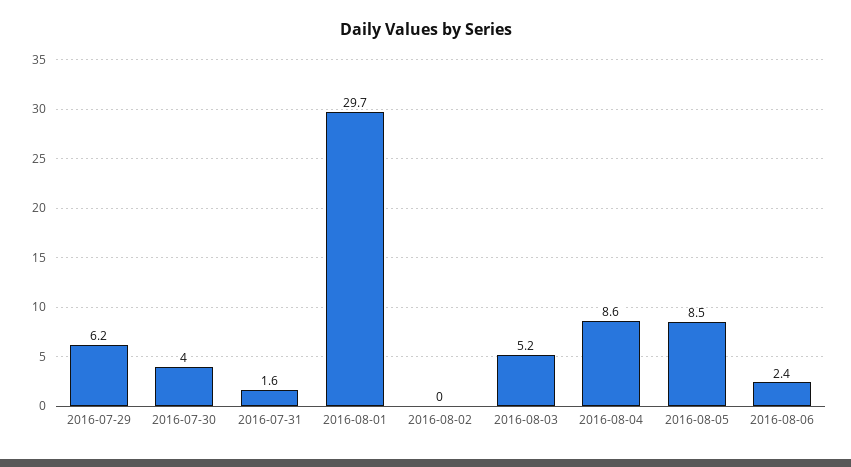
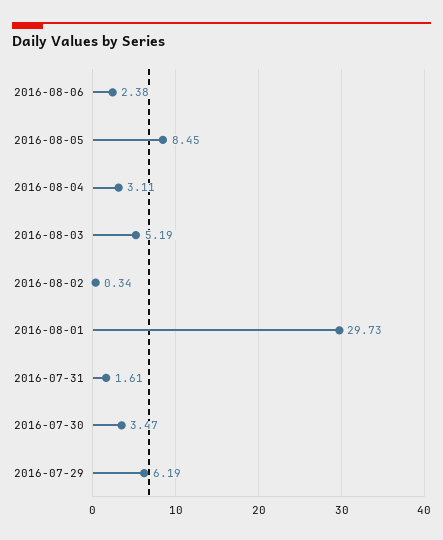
  {
    "2016-07-29": 6.19,
-   "2016-07-30": 4,
+   "2016-07-30": 3.47,
    "2016-07-31": 1.61,
    "2016-08-01": 29.73,
-   "2016-08-02": 0,
+   "2016-08-02": 0.34,
    "2016-08-03": 5.19,
-   "2016-08-04": 8.6,
+   "2016-08-04": 3.11,
    "2016-08-05": 8.45,
    "2016-08-06": 2.38
  }

